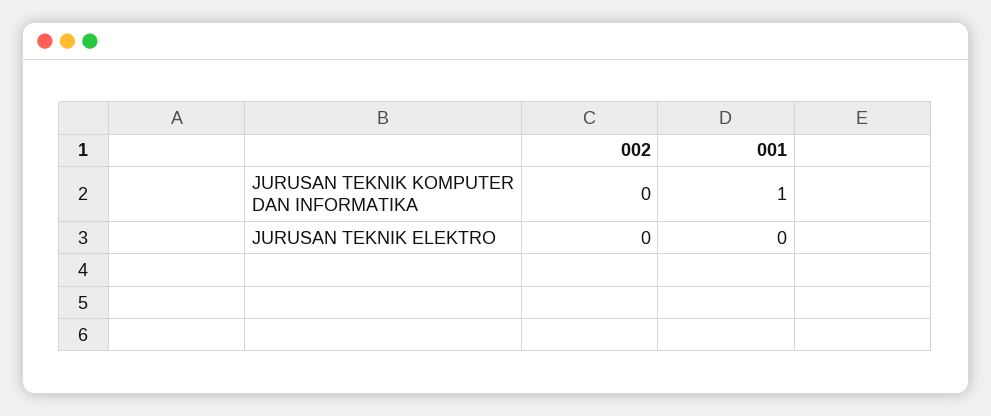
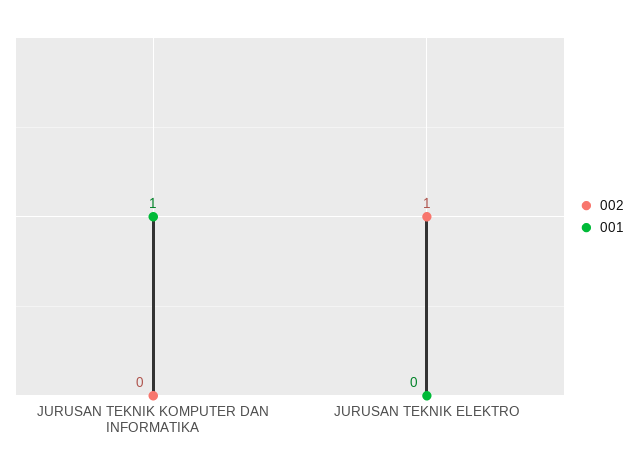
  {
    "002": {
      "JURUSAN TEKNIK KOMPUTER DAN INFORMATIKA": 0,
-     "JURUSAN TEKNIK ELEKTRO": 0
+     "JURUSAN TEKNIK ELEKTRO": 1
    },
    "001": {
      "JURUSAN TEKNIK KOMPUTER DAN INFORMATIKA": 1,
      "JURUSAN TEKNIK ELEKTRO": 0
    }
  }

